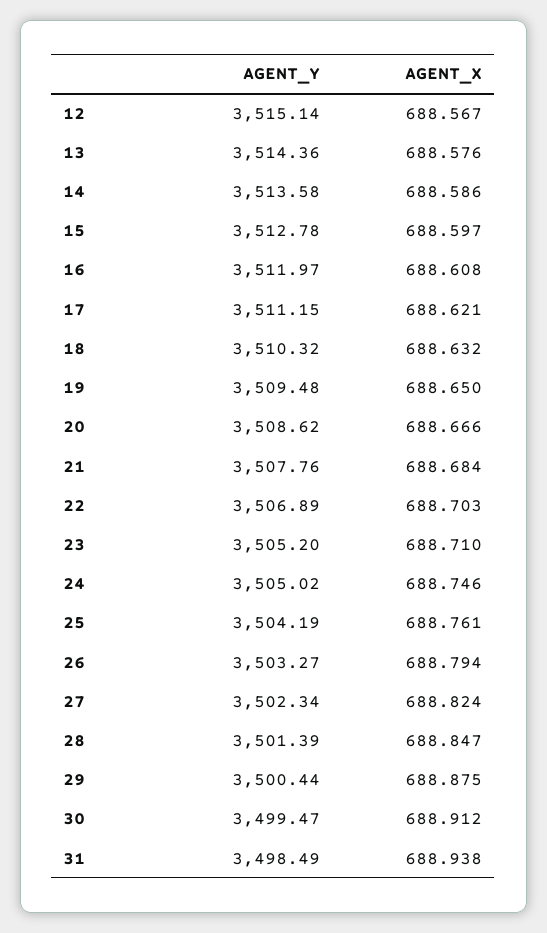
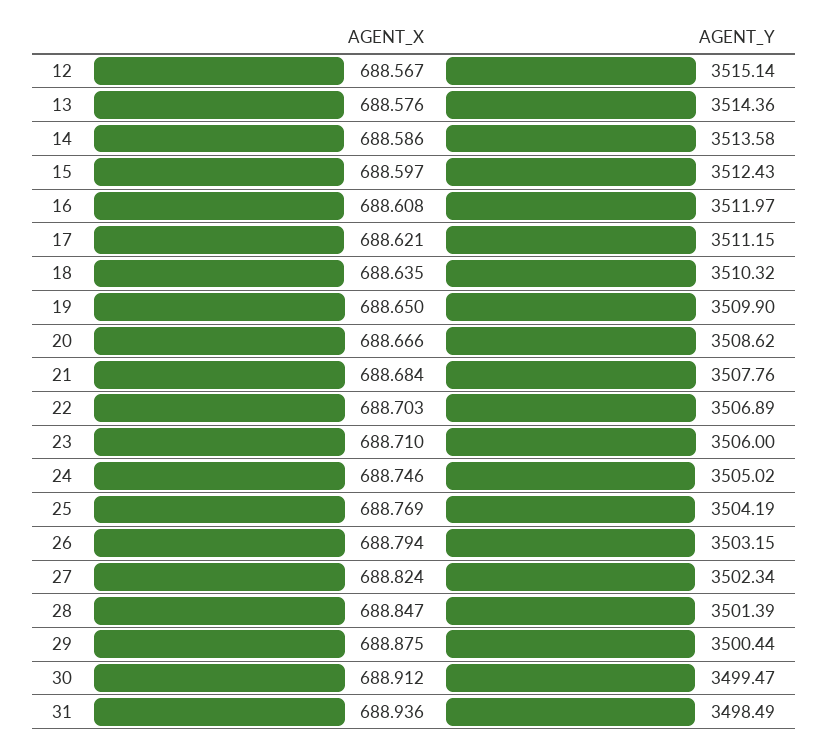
  {
    "AGENT_Y": {
      "12": 3515.14,
      "13": 3514.36,
      "14": 3513.58,
-     "15": 3512.78,
+     "15": 3512.43,
      "16": 3511.97,
      "17": 3511.15,
      "18": 3510.32,
-     "19": 3509.48,
+     "19": 3509.9,
      "20": 3508.62,
      "21": 3507.76,
      "22": 3506.89,
-     "23": 3505.2,
+     "23": 3506,
      "24": 3505.02,
      "25": 3504.19,
-     "26": 3503.27,
+     "26": 3503.15,
      "27": 3502.34,
      "28": 3501.39,
      "29": 3500.44,
      "30": 3499.47,
      "31": 3498.49
    },
    "AGENT_X": {
      "12": 688.567,
      "13": 688.576,
      "14": 688.586,
      "15": 688.597,
      "16": 688.608,
      "17": 688.621,
-     "18": 688.632,
+     "18": 688.635,
      "19": 688.65,
      "20": 688.666,
      "21": 688.684,
      "22": 688.703,
      "23": 688.71,
      "24": 688.746,
-     "25": 688.761,
+     "25": 688.769,
      "26": 688.794,
      "27": 688.824,
      "28": 688.847,
      "29": 688.875,
      "30": 688.912,
-     "31": 688.938
+     "31": 688.936
    }
  }

